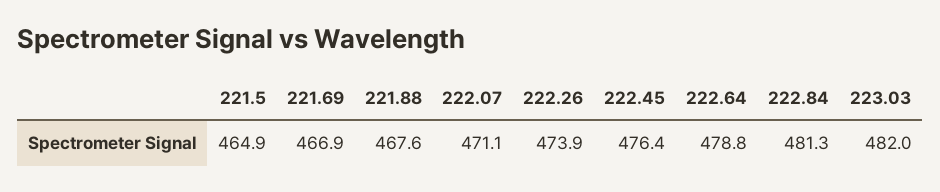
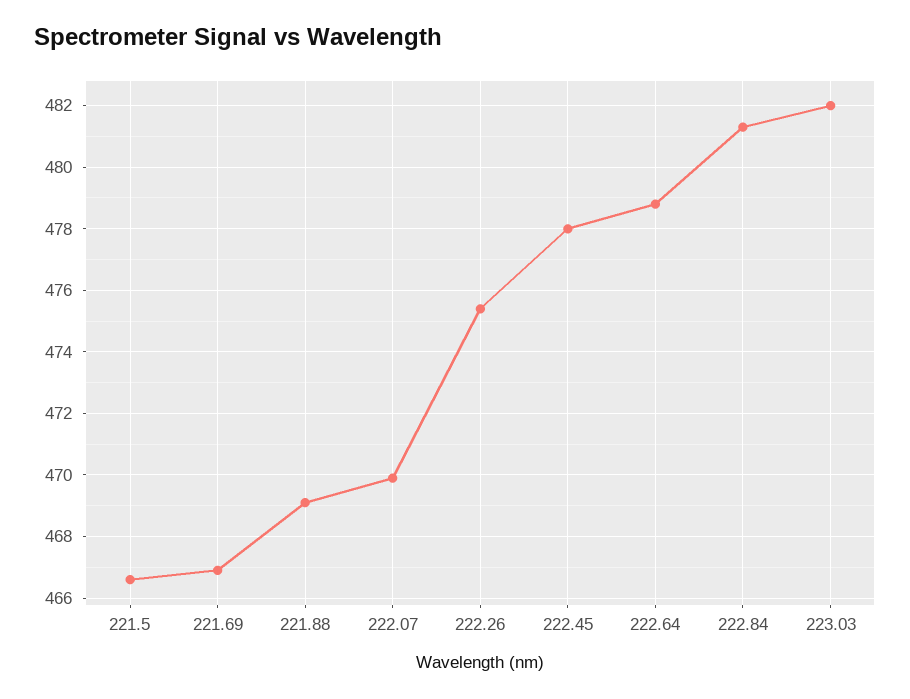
  {
-   "221.5": 464.9,
+   "221.5": 466.5,
    "221.69": 466.9,
-   "221.88": 467.6,
+   "221.88": 469,
-   "222.07": 471.1,
+   "222.07": 470,
-   "222.26": 473.9,
+   "222.26": 475.5,
-   "222.45": 476.4,
+   "222.45": 478,
    "222.64": 478.8,
    "222.84": 481.3,
    "223.03": 482
  }

